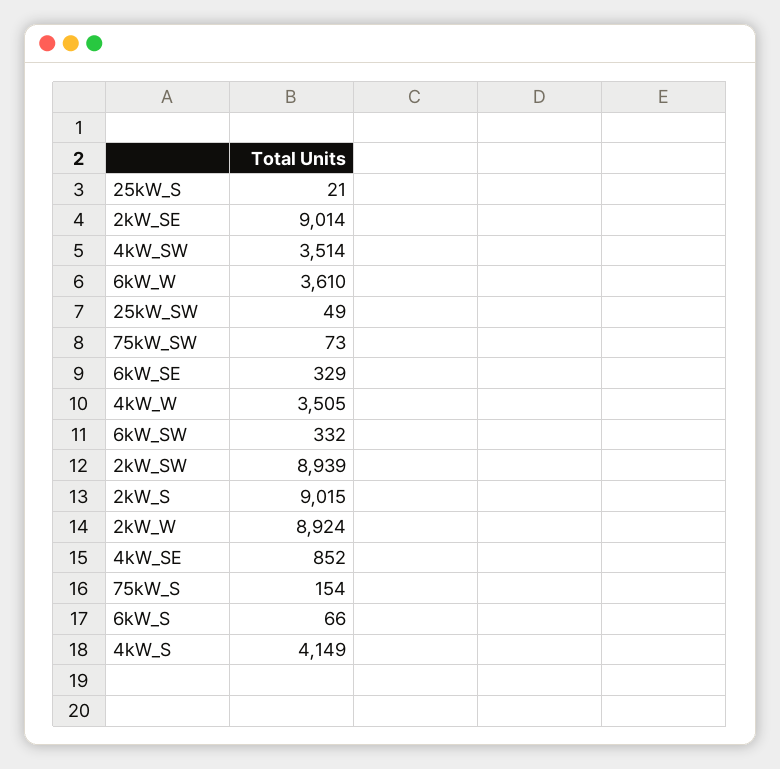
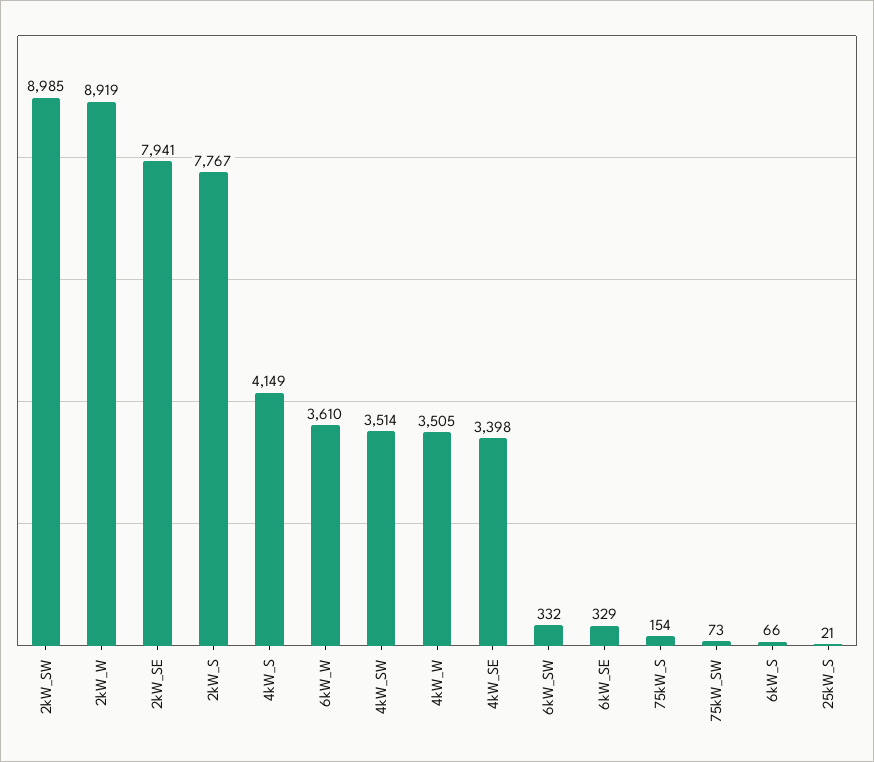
  {
    "25kW_S": 21,
-   "2kW_SE": 9014,
+   "2kW_SE": 7941,
    "4kW_SW": 3514,
    "6kW_W": 3610,
-   "25kW_SW": 49,
    "75kW_SW": 73,
    "6kW_SE": 329,
    "4kW_W": 3505,
    "6kW_SW": 332,
-   "2kW_SW": 8939,
+   "2kW_SW": 8985,
-   "2kW_S": 9015,
+   "2kW_S": 7767,
-   "2kW_W": 8924,
+   "2kW_W": 8919,
-   "4kW_SE": 852,
+   "4kW_SE": 3398,
    "75kW_S": 154,
    "6kW_S": 66,
    "4kW_S": 4149
  }

